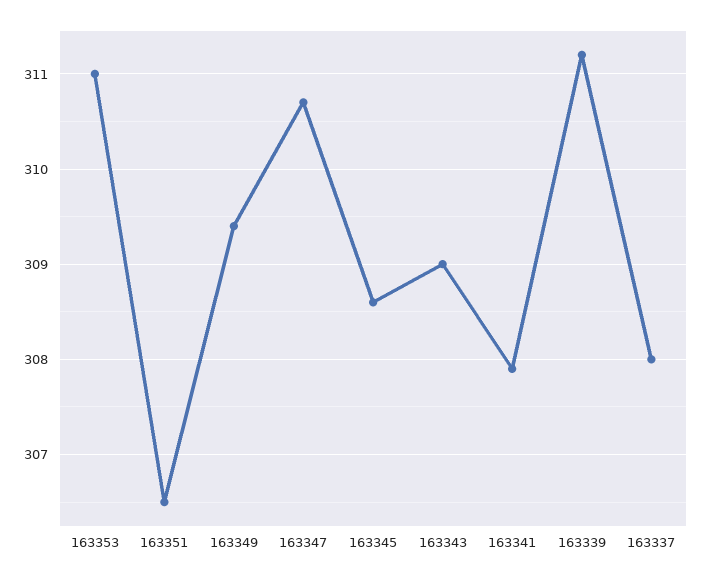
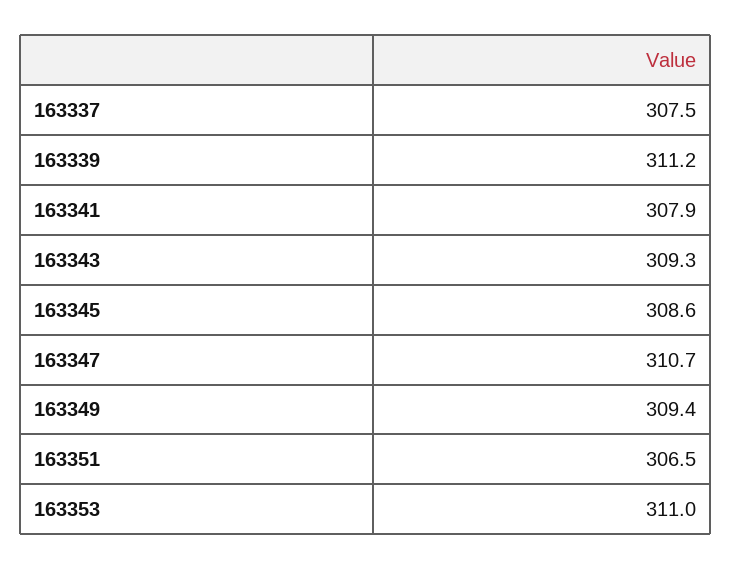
  {
    "163353": 311,
    "163351": 306.5,
    "163349": 309.4,
    "163347": 310.7,
    "163345": 308.6,
-   "163343": 309,
+   "163343": 309.3,
    "163341": 307.9,
    "163339": 311.2,
-   "163337": 308
+   "163337": 307.5
  }

